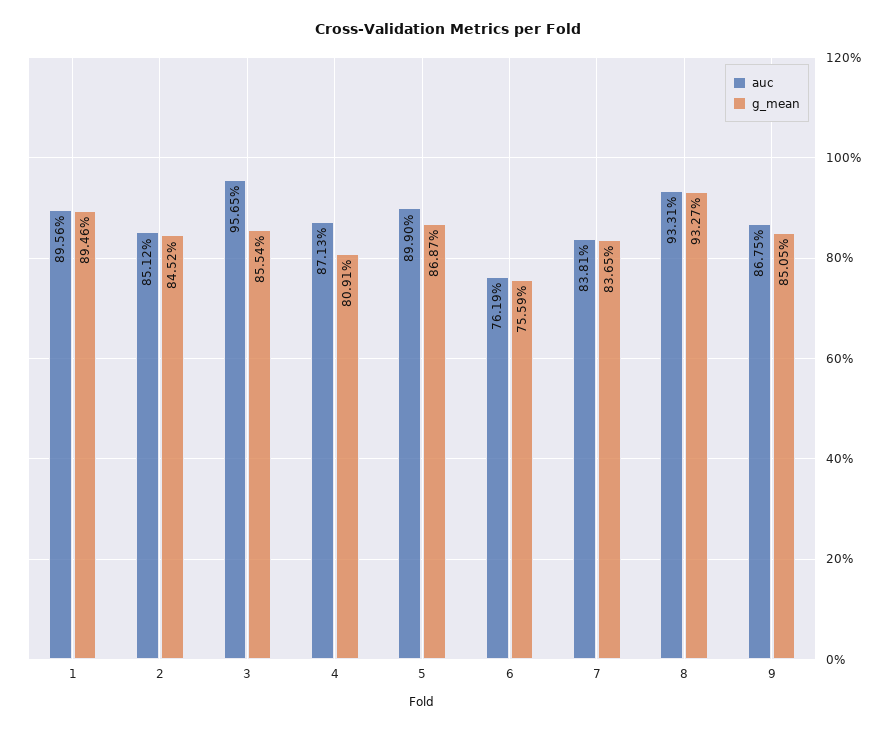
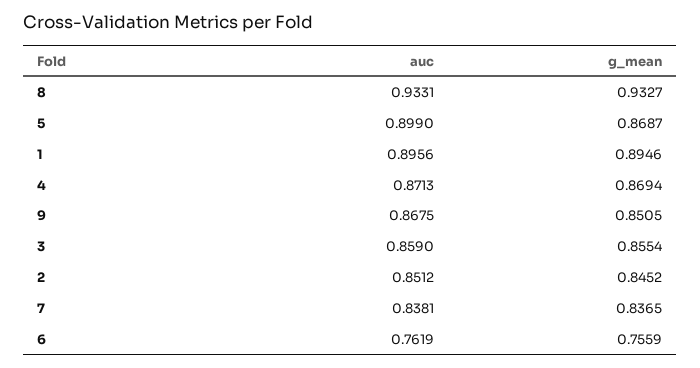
  {
    "auc": {
      "1": 0.8956,
      "2": 0.8512,
-     "3": 0.9565,
+     "3": 0.859,
      "4": 0.8713,
      "5": 0.899,
      "6": 0.7619,
      "7": 0.8381,
      "8": 0.9331,
      "9": 0.8675
    },
    "g_mean": {
      "1": 0.8946,
      "2": 0.8452,
      "3": 0.8554,
-     "4": 0.8091,
+     "4": 0.8694,
      "5": 0.8687,
      "6": 0.7559,
      "7": 0.8365,
      "8": 0.9327,
      "9": 0.8505
    }
  }

